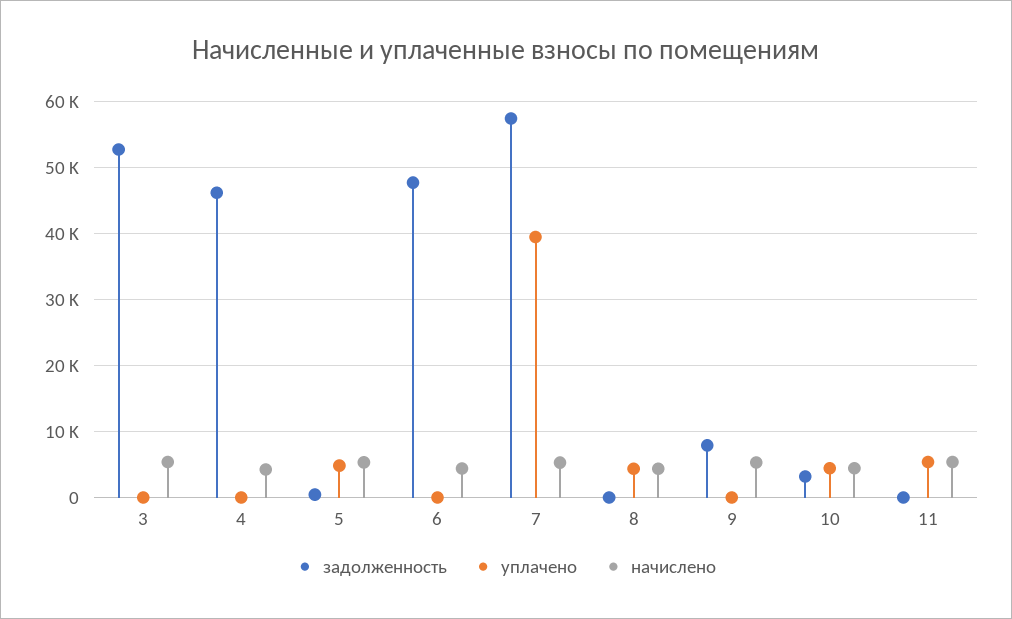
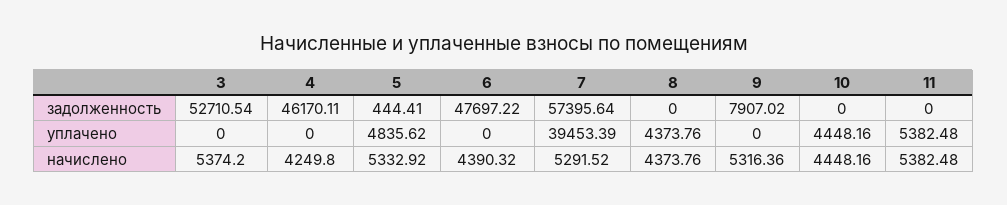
  {
    "задолженность": {
      "3": 52710.54,
      "4": 46170.11,
      "5": 444.41,
      "6": 47697.22,
      "7": 57395.64,
      "8": 0,
      "9": 7907.02,
-     "10": 3000,
+     "10": 0,
      "11": 0
    },
    "уплачено": {
      "3": 0,
      "4": 0,
      "5": 4835.62,
      "6": 0,
      "7": 39453.39,
      "8": 4373.76,
      "9": 0,
      "10": 4448.16,
      "11": 5382.48
    },
    "начислено": {
      "3": 5374.2,
      "4": 4249.8,
      "5": 5332.92,
      "6": 4390.32,
      "7": 5291.52,
      "8": 4373.76,
      "9": 5316.36,
      "10": 4448.16,
      "11": 5382.48
    }
  }

